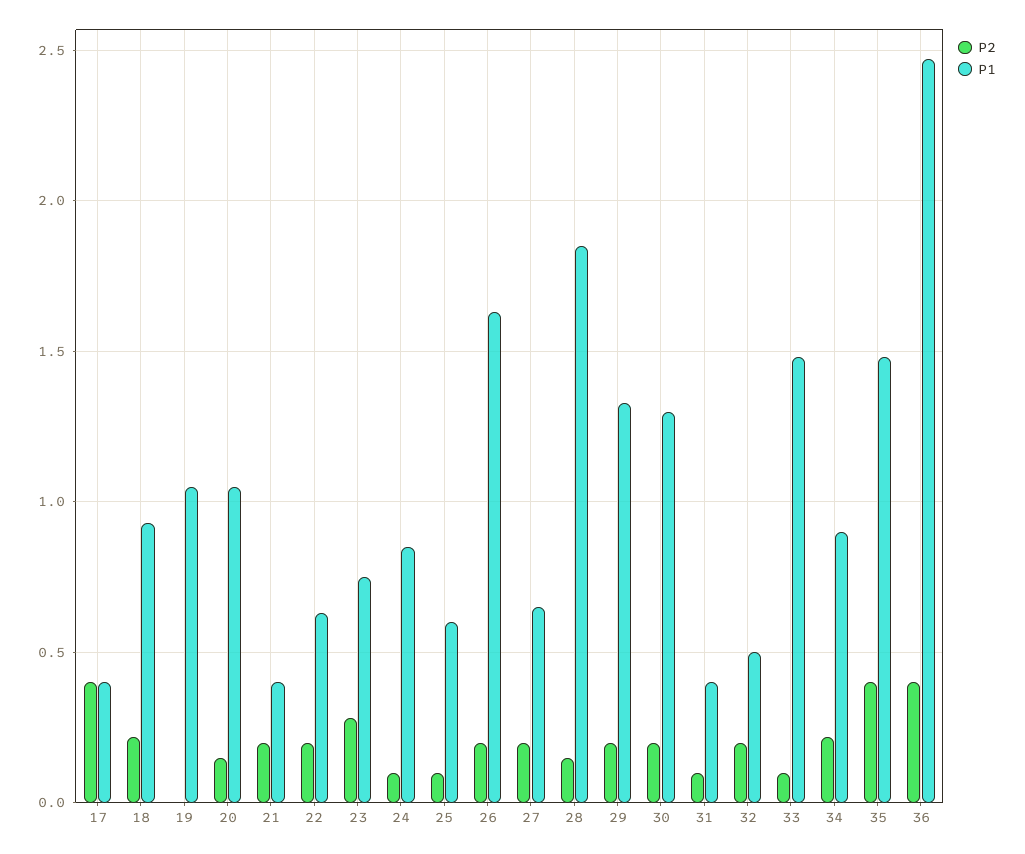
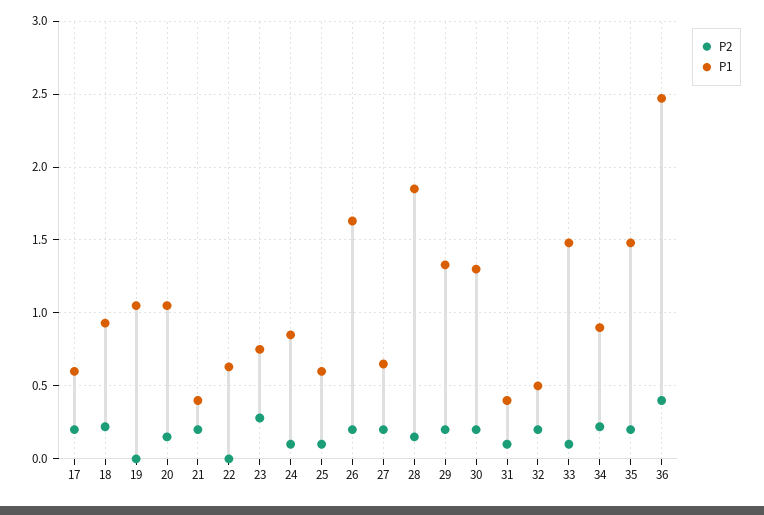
  {
    "P2": {
-     "17": 0.4,
+     "17": 0.2,
      "18": 0.2,
      "19": 0,
      "20": 0.15,
      "21": 0.2,
-     "22": 0.2,
+     "22": 0,
      "23": 0.3,
      "24": 0.1,
      "25": 0.1,
      "26": 0.2,
      "27": 0.2,
      "28": 0.15,
      "29": 0.2,
      "30": 0.2,
      "31": 0.1,
      "32": 0.2,
      "33": 0.1,
      "34": 0.2,
-     "35": 0.4,
+     "35": 0.2,
      "36": 0.4
    },
    "P1": {
-     "17": 0.4,
+     "17": 0.6,
      "18": 0.95,
      "19": 1.05,
      "20": 1.05,
      "21": 0.4,
      "22": 0.65,
      "23": 0.75,
      "24": 0.85,
      "25": 0.6,
      "26": 1.65,
      "27": 0.65,
      "28": 1.85,
      "29": 1.35,
      "30": 1.3,
      "31": 0.4,
      "32": 0.5,
      "33": 1.5,
      "34": 0.9,
      "35": 1.5,
      "36": 2.45
    }
  }

